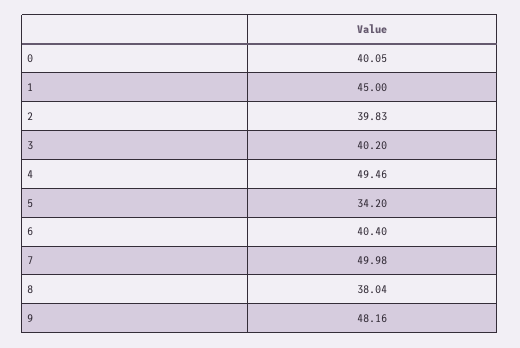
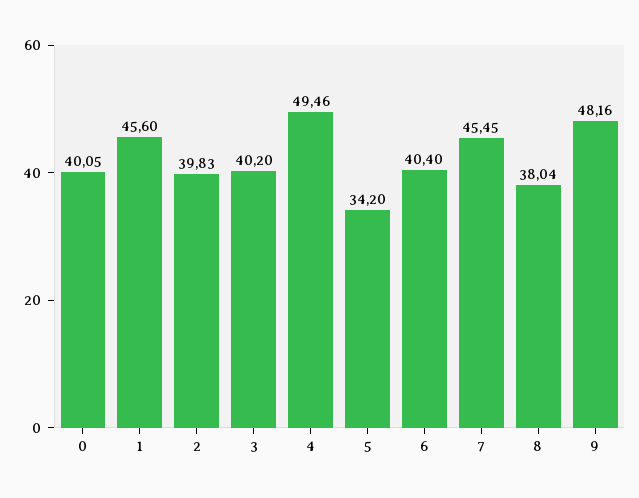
  {
    "0": 40.05,
-   "1": 45,
+   "1": 45.6,
    "2": 39.83,
    "3": 40.2,
    "4": 49.46,
    "5": 34.2,
    "6": 40.4,
-   "7": 49.98,
+   "7": 45.45,
    "8": 38.04,
    "9": 48.16
  }

